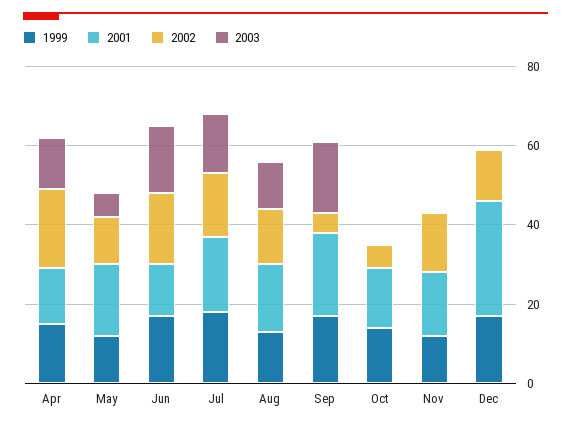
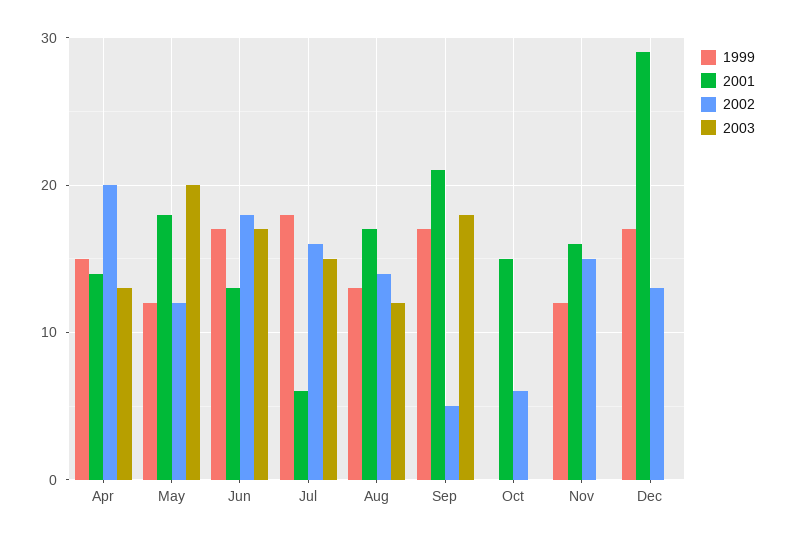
  {
    "1999": {
      "Apr": 15,
      "May": 12,
      "Jun": 17,
      "Jul": 18,
      "Aug": 13,
      "Sep": 17,
-     "Oct": 15,
+     "Oct": 0,
      "Nov": 12,
      "Dec": 17
    },
    "2001": {
      "Apr": 14,
      "May": 18,
      "Jun": 13,
-     "Jul": 20,
+     "Jul": 6,
      "Aug": 17,
      "Sep": 21,
      "Oct": 15,
      "Nov": 16,
      "Dec": 29
    },
    "2002": {
      "Apr": 20,
      "May": 12,
      "Jun": 18,
      "Jul": 16,
      "Aug": 14,
      "Sep": 5,
      "Oct": 6,
      "Nov": 15,
      "Dec": 13
    },
    "2003": {
      "Apr": 13,
-     "May": 5,
+     "May": 20,
      "Jun": 17,
      "Jul": 15,
      "Aug": 12,
      "Sep": 18,
      "Oct": 0,
      "Nov": 0,
      "Dec": 0
    }
  }

